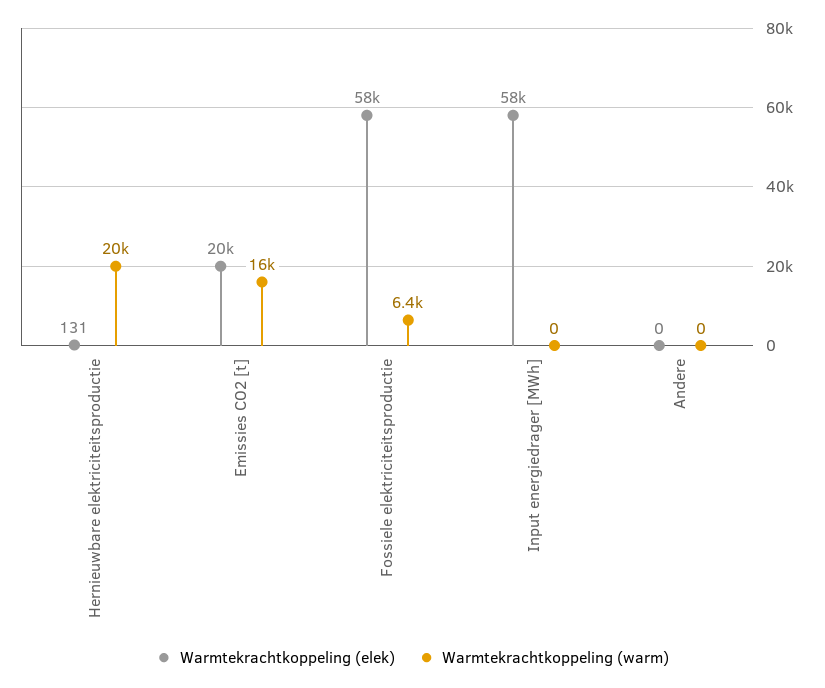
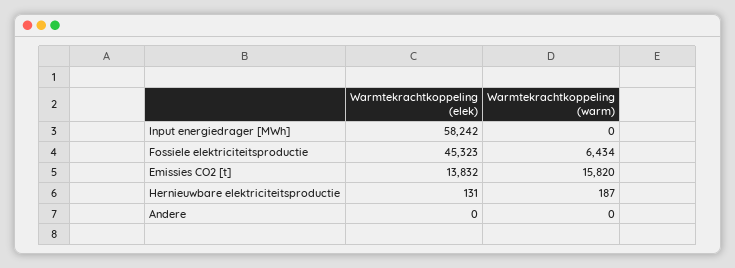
  {
    "Warmtekrachtkoppeling (elek)": {
      "Hernieuwbare elektriciteitsproductie": 131,
-     "Emissies CO2 [t]": 20000,
+     "Emissies CO2 [t]": 13832,
-     "Fossiele elektriciteitsproductie": 58000,
+     "Fossiele elektriciteitsproductie": 45323,
      "Input energiedrager [MWh]": 58242,
      "Andere": 0
    },
    "Warmtekrachtkoppeling (warm)": {
-     "Hernieuwbare elektriciteitsproductie": 20000,
+     "Hernieuwbare elektriciteitsproductie": 187,
      "Emissies CO2 [t]": 15820,
      "Fossiele elektriciteitsproductie": 6434,
      "Input energiedrager [MWh]": 0,
      "Andere": 0
    }
  }

